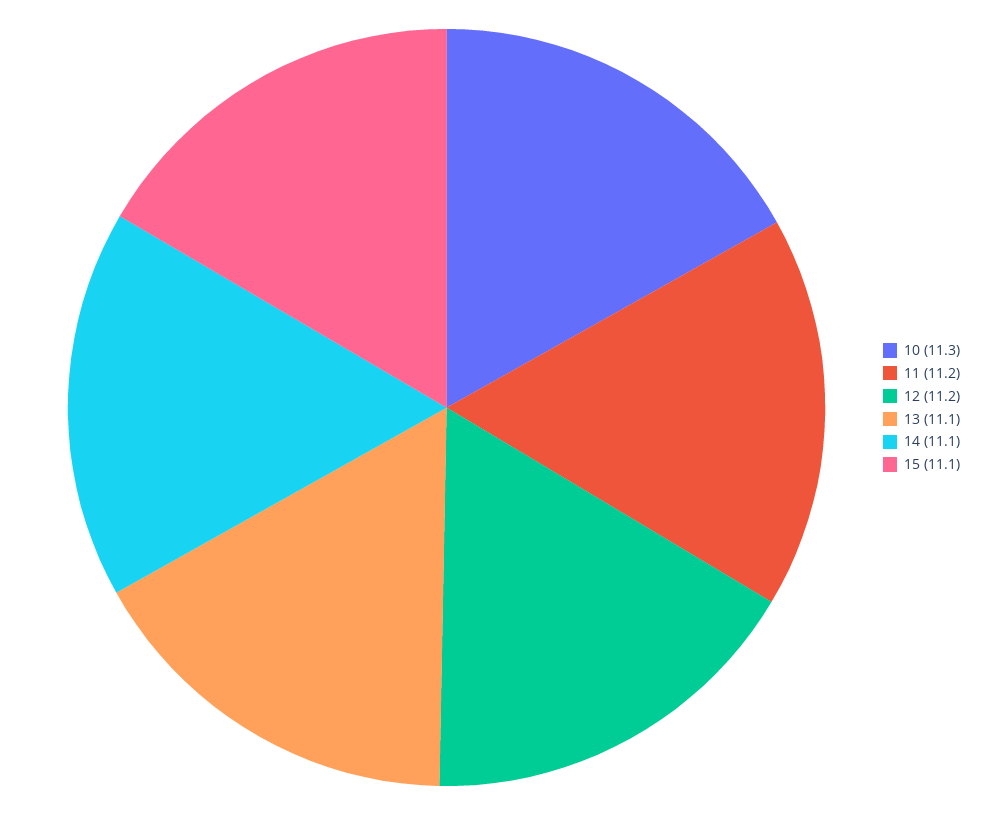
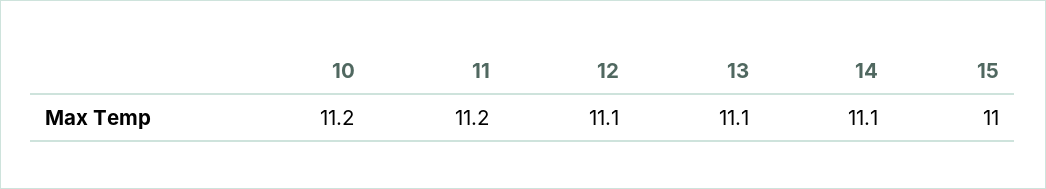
  {
-   "10": 11.3,
+   "10": 11.2,
    "11": 11.2,
-   "12": 11.2,
+   "12": 11.1,
    "13": 11.1,
    "14": 11.1,
-   "15": 11.1
+   "15": 11
  }

